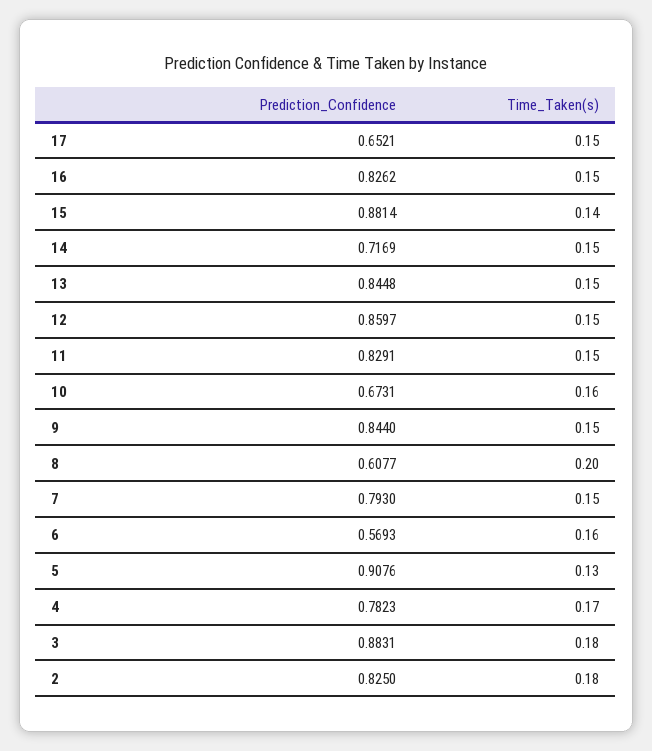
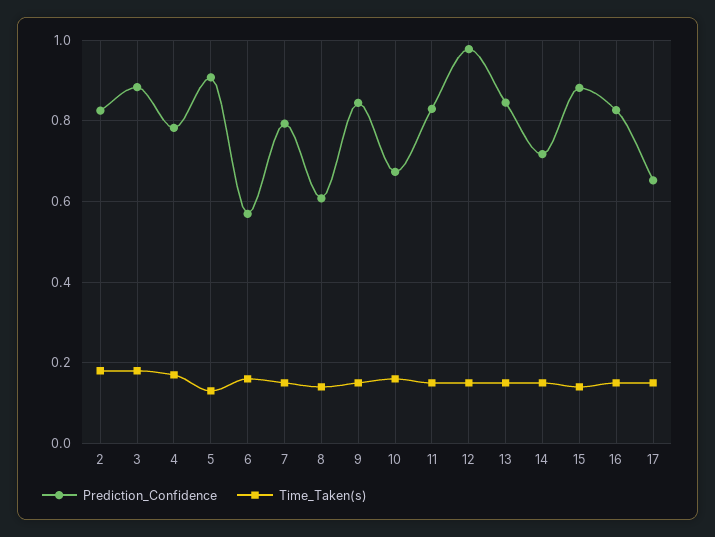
  {
    "Prediction_Confidence": {
      "17": 0.6521,
      "16": 0.8262,
      "15": 0.8814,
      "14": 0.7169,
      "13": 0.8448,
-     "12": 0.8597,
+     "12": 0.98,
      "11": 0.8291,
      "10": 0.6731,
      "9": 0.844,
      "8": 0.6077,
      "7": 0.793,
      "6": 0.5693,
      "5": 0.9076,
      "4": 0.7823,
      "3": 0.8831,
      "2": 0.825
    },
    "Time_Taken(s)": {
      "17": 0.15,
      "16": 0.15,
      "15": 0.14,
      "14": 0.15,
      "13": 0.15,
      "12": 0.15,
      "11": 0.15,
      "10": 0.16,
      "9": 0.15,
-     "8": 0.2,
+     "8": 0.14,
      "7": 0.15,
      "6": 0.16,
      "5": 0.13,
      "4": 0.17,
      "3": 0.18,
      "2": 0.18
    }
  }

